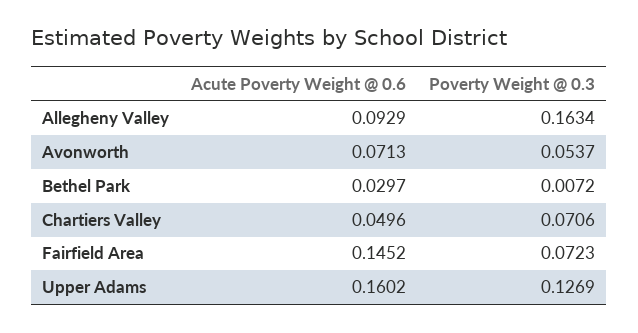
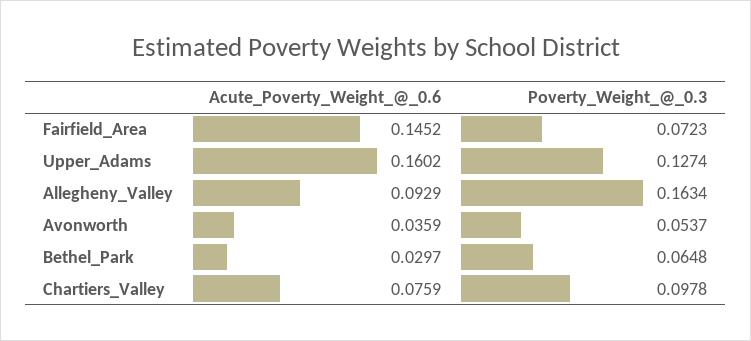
  {
    "Acute Poverty Weight @ 0.6": {
      "Allegheny Valley": 0.0929,
-     "Avonworth": 0.0713,
+     "Avonworth": 0.0359,
      "Bethel Park": 0.0297,
-     "Chartiers Valley": 0.0496,
+     "Chartiers Valley": 0.0759,
      "Fairfield Area": 0.1452,
      "Upper Adams": 0.1602
    },
    "Poverty Weight @ 0.3": {
      "Allegheny Valley": 0.1634,
      "Avonworth": 0.0537,
-     "Bethel Park": 0.0072,
+     "Bethel Park": 0.0648,
-     "Chartiers Valley": 0.0706,
+     "Chartiers Valley": 0.0978,
      "Fairfield Area": 0.0723,
-     "Upper Adams": 0.1269
+     "Upper Adams": 0.1274
    }
  }

